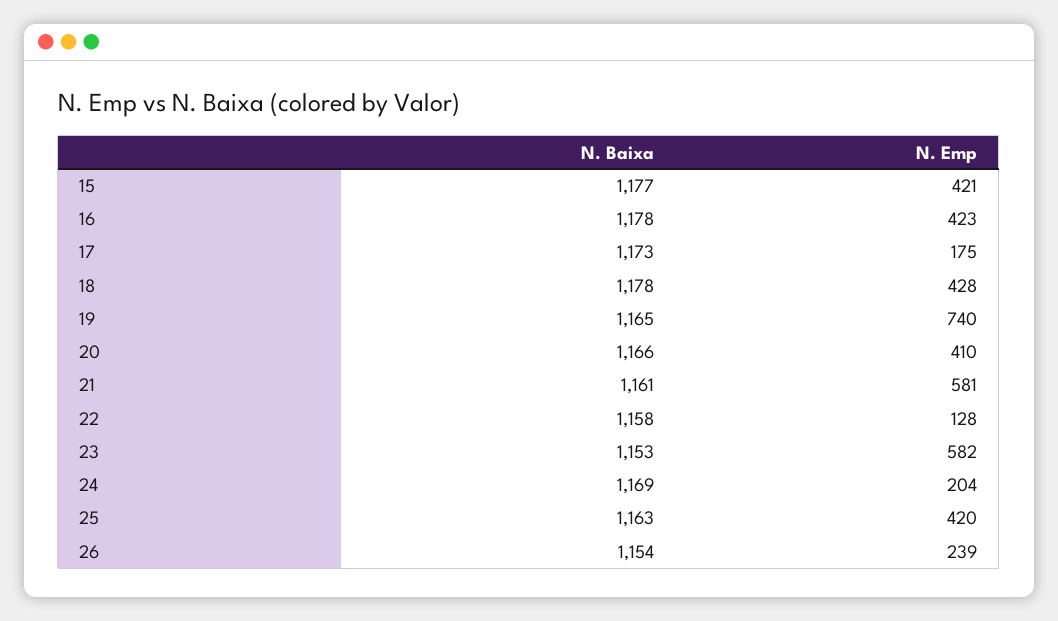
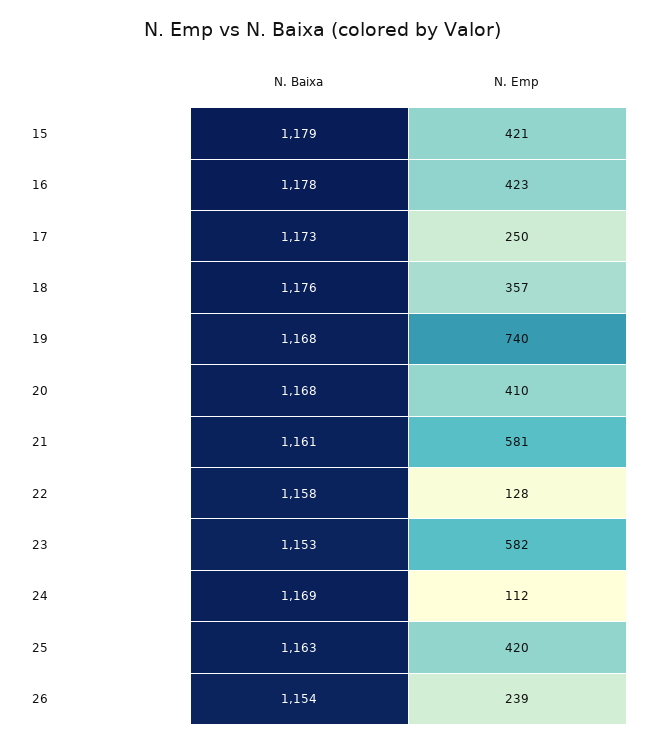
  {
    "N. Baixa": {
-     "15": 1177,
+     "15": 1179,
      "16": 1178,
      "17": 1173,
-     "18": 1178,
+     "18": 1176,
-     "19": 1165,
+     "19": 1168,
-     "20": 1166,
+     "20": 1168,
      "21": 1161,
      "22": 1158,
      "23": 1153,
      "24": 1169,
      "25": 1163,
      "26": 1154
    },
    "N. Emp": {
      "15": 421,
      "16": 423,
-     "17": 175,
+     "17": 250,
-     "18": 428,
+     "18": 357,
      "19": 740,
      "20": 410,
      "21": 581,
      "22": 128,
      "23": 582,
-     "24": 204,
+     "24": 112,
      "25": 420,
      "26": 239
    }
  }

